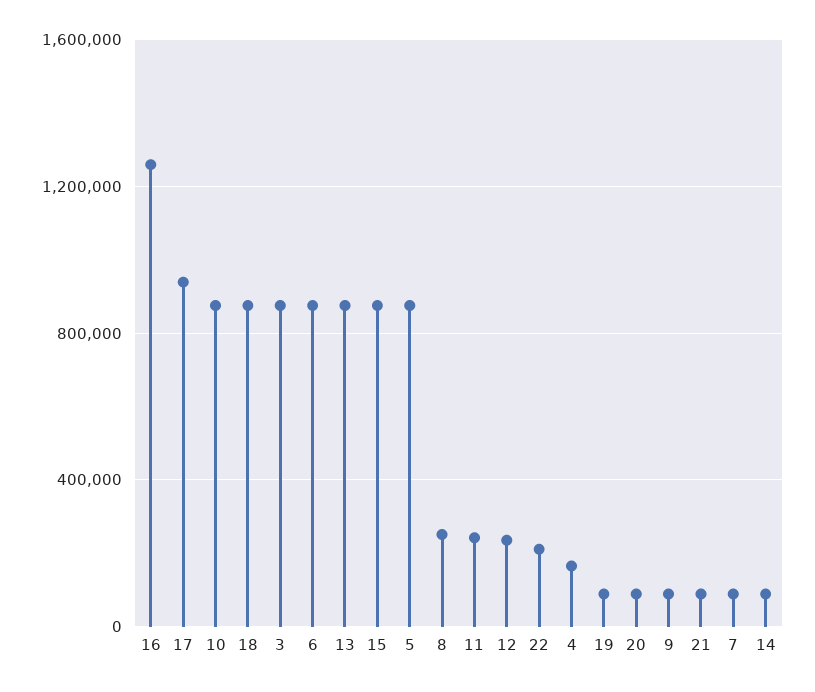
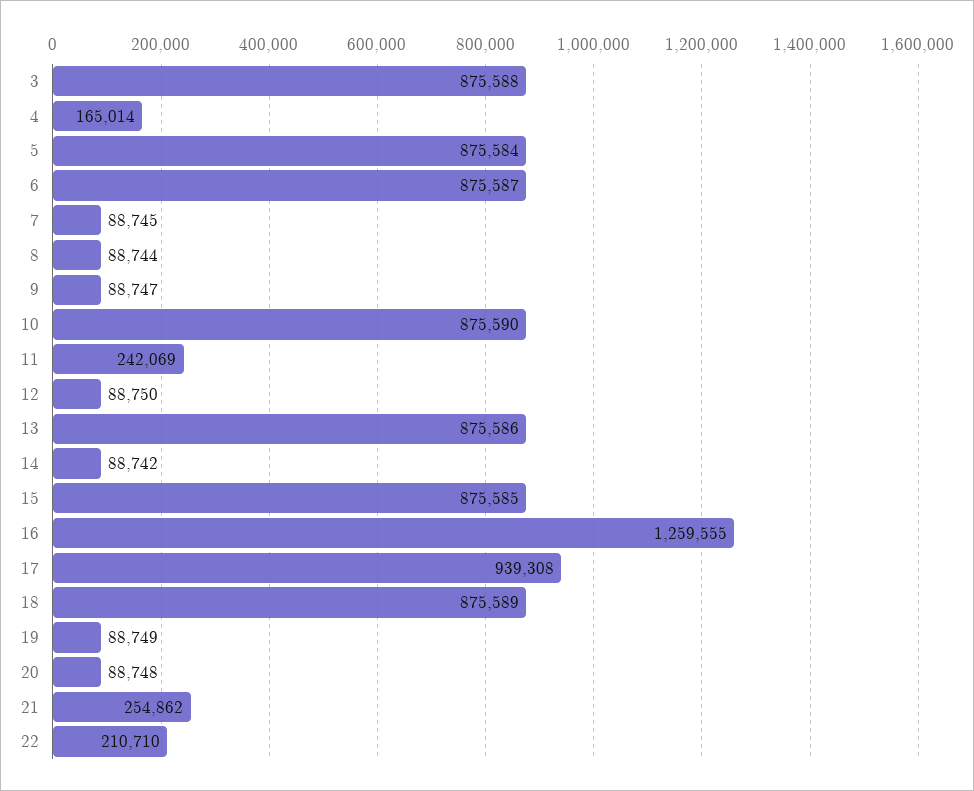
  {
    "16": 1259555,
    "17": 939308,
    "10": 875590,
    "18": 875589,
    "3": 875588,
    "6": 875587,
    "13": 875586,
    "15": 875585,
    "5": 875584,
-   "8": 250000,
+   "8": 88744,
    "11": 242069,
-   "12": 250000,
+   "12": 88750,
    "22": 210710,
    "4": 165014,
    "19": 88749,
    "20": 88748,
    "9": 88747,
-   "21": 100000,
+   "21": 254862,
    "7": 88745,
    "14": 88742
  }

